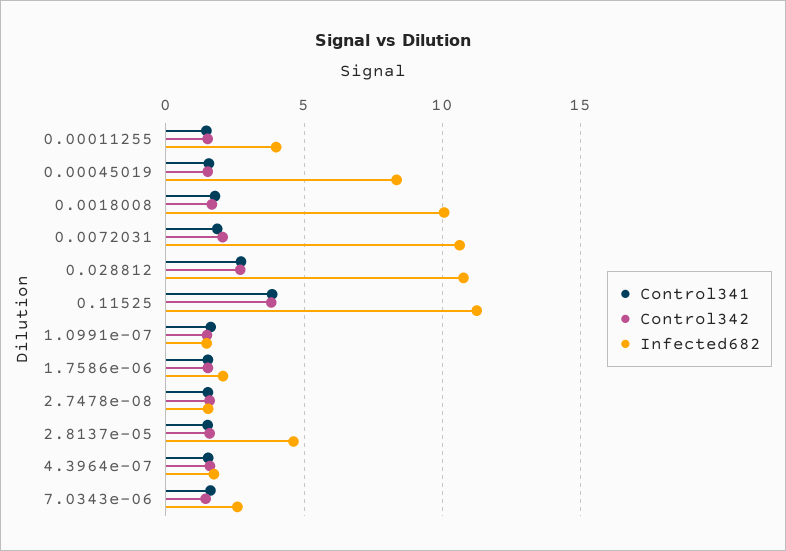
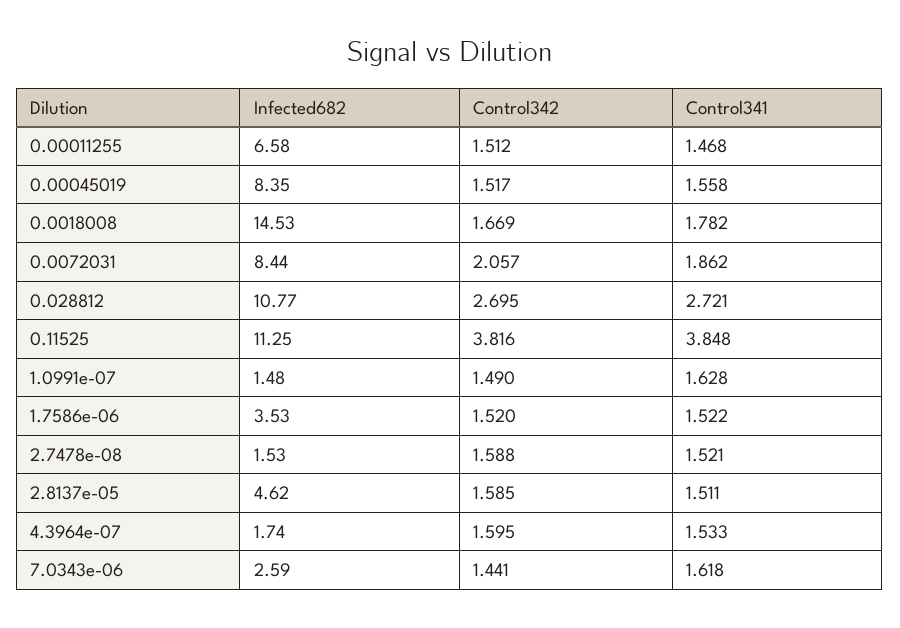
  {
    "Control341": {
      "0.00011255": 1.468,
      "0.00045019": 1.558,
      "0.0018008": 1.782,
      "0.0072031": 1.862,
      "0.028812": 2.721,
      "0.11525": 3.848,
      "1.0991e-07": 1.628,
      "1.7586e-06": 1.522,
      "2.7478e-08": 1.521,
      "2.8137e-05": 1.511,
      "4.3964e-07": 1.533,
      "7.0343e-06": 1.618
    },
    "Control342": {
      "0.00011255": 1.512,
      "0.00045019": 1.517,
      "0.0018008": 1.669,
      "0.0072031": 2.057,
      "0.028812": 2.695,
      "0.11525": 3.816,
      "1.0991e-07": 1.49,
      "1.7586e-06": 1.52,
      "2.7478e-08": 1.588,
      "2.8137e-05": 1.585,
      "4.3964e-07": 1.595,
      "7.0343e-06": 1.441
    },
    "Infected682": {
-     "0.00011255": 4,
+     "0.00011255": 6.58,
      "0.00045019": 8.35,
-     "0.0018008": 10,
+     "0.0018008": 14.53,
-     "0.0072031": 10.5,
+     "0.0072031": 8.44,
      "0.028812": 10.77,
      "0.11525": 11.25,
      "1.0991e-07": 1.48,
-     "1.7586e-06": 2,
+     "1.7586e-06": 3.53,
      "2.7478e-08": 1.53,
      "2.8137e-05": 4.62,
      "4.3964e-07": 1.74,
      "7.0343e-06": 2.59
    }
  }

